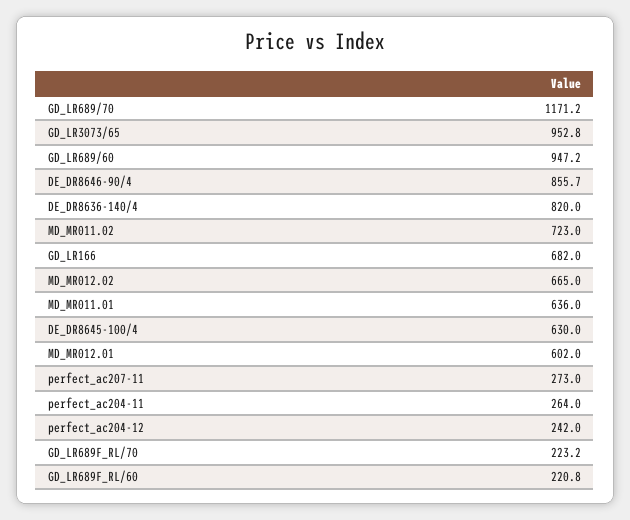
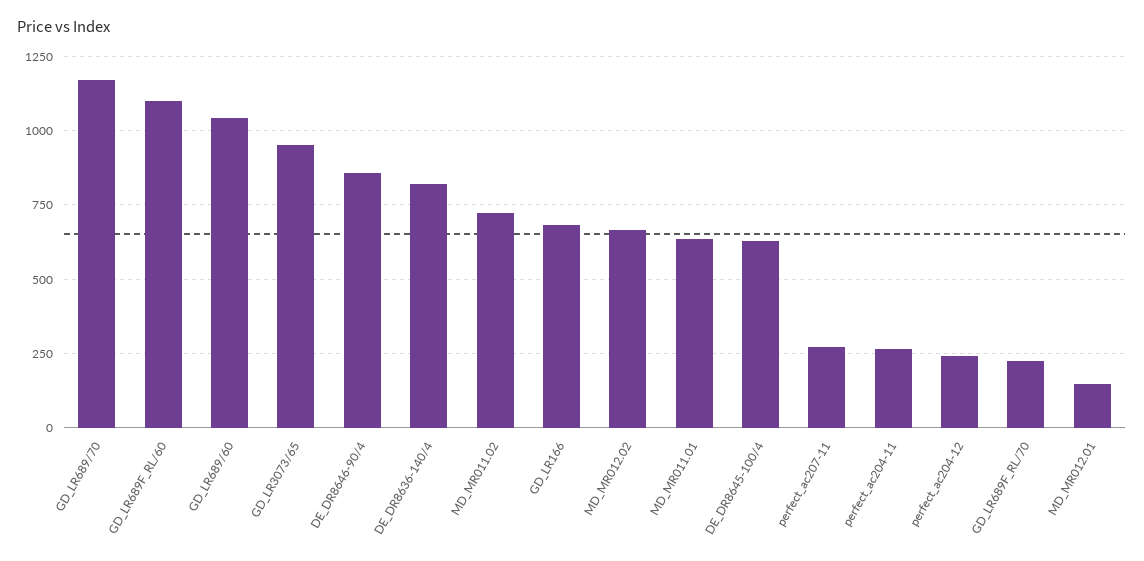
  {
    "GD_LR689/70": 1171.2,
    "GD_LR3073/65": 952.8,
-   "GD_LR689/60": 947.2,
+   "GD_LR689/60": 1050,
    "DE_DR8646-90/4": 855.7,
    "DE_DR8636-140/4": 820,
    "MD_MR011.02": 723,
    "GD_LR166": 682,
    "MD_MR012.02": 665,
    "MD_MR011.01": 636,
    "DE_DR8645-100/4": 630,
-   "MD_MR012.01": 602,
+   "MD_MR012.01": 150,
    "perfect_ac207-11": 273,
    "perfect_ac204-11": 264,
    "perfect_ac204-12": 242,
    "GD_LR689F_RL/70": 223.2,
-   "GD_LR689F_RL/60": 220.8
+   "GD_LR689F_RL/60": 1100
  }

